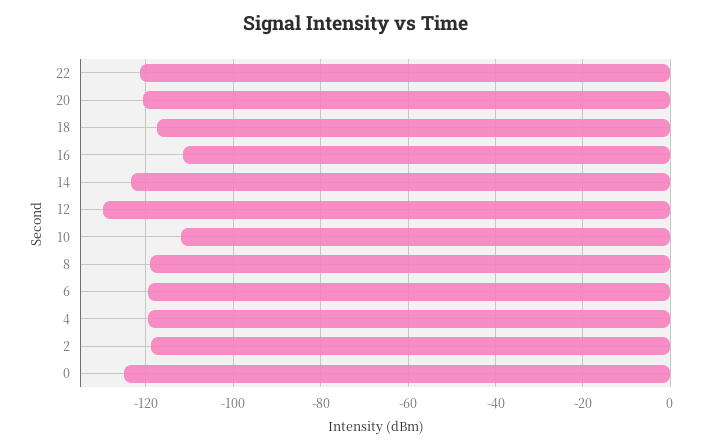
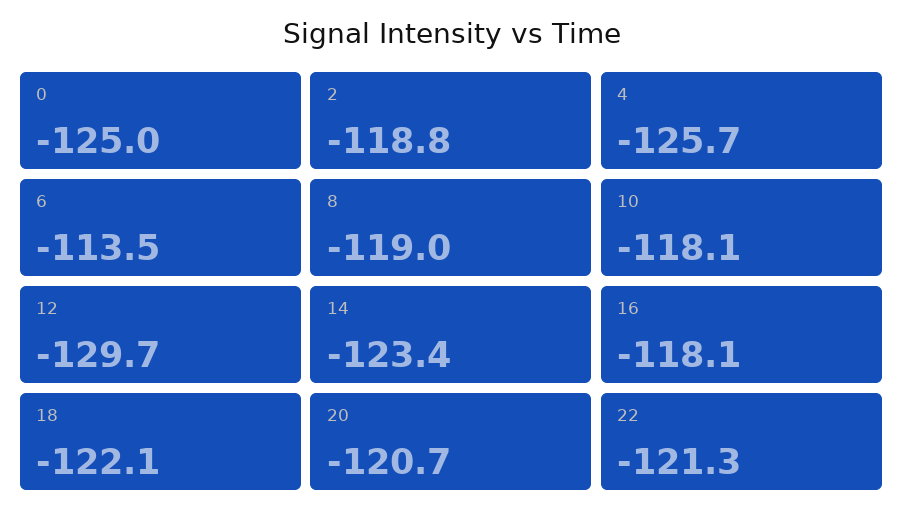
  {
    "22": -121.3,
    "20": -120.7,
-   "18": -118,
+   "18": -122.1,
-   "16": -112,
+   "16": -118.1,
    "14": -123.4,
    "12": -129.7,
-   "10": -112,
+   "10": -118.1,
    "8": -119,
-   "6": -120,
+   "6": -113.5,
-   "4": -120,
+   "4": -125.7,
    "2": -118.8,
    "0": -125
  }

